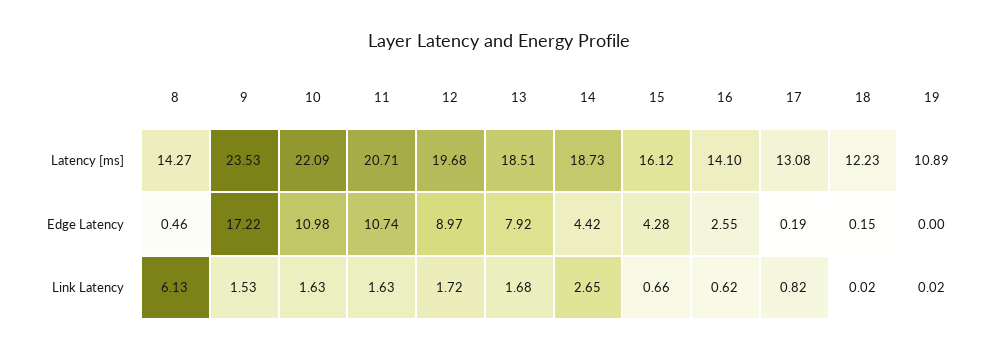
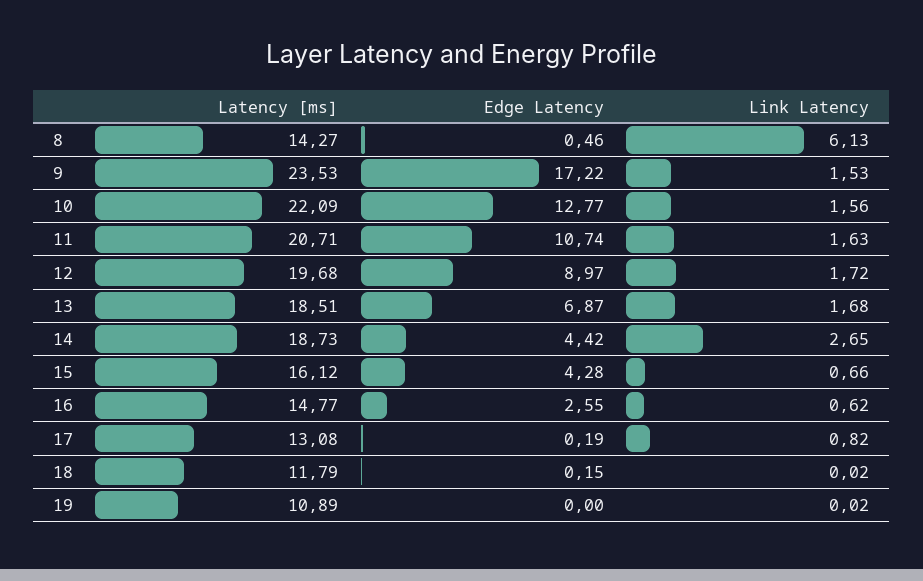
  {
    "8": {
      "Latency [ms]": 14.27,
      "Edge Latency": 0.46,
      "Link Latency": 6.13
    },
    "9": {
      "Latency [ms]": 23.53,
      "Edge Latency": 17.22,
      "Link Latency": 1.53
    },
    "10": {
      "Latency [ms]": 22.09,
-     "Edge Latency": 10.98,
+     "Edge Latency": 12.77,
-     "Link Latency": 1.63
+     "Link Latency": 1.56
    },
    "11": {
      "Latency [ms]": 20.71,
      "Edge Latency": 10.74,
      "Link Latency": 1.63
    },
    "12": {
      "Latency [ms]": 19.68,
      "Edge Latency": 8.97,
      "Link Latency": 1.72
    },
    "13": {
      "Latency [ms]": 18.51,
-     "Edge Latency": 7.92,
+     "Edge Latency": 6.87,
      "Link Latency": 1.68
    },
    "14": {
      "Latency [ms]": 18.73,
      "Edge Latency": 4.42,
      "Link Latency": 2.65
    },
    "15": {
      "Latency [ms]": 16.12,
      "Edge Latency": 4.28,
      "Link Latency": 0.66
    },
    "16": {
-     "Latency [ms]": 14.1,
+     "Latency [ms]": 14.77,
      "Edge Latency": 2.55,
      "Link Latency": 0.62
    },
    "17": {
      "Latency [ms]": 13.08,
      "Edge Latency": 0.19,
      "Link Latency": 0.82
    },
    "18": {
-     "Latency [ms]": 12.23,
+     "Latency [ms]": 11.79,
      "Edge Latency": 0.15,
      "Link Latency": 0.02
    },
    "19": {
      "Latency [ms]": 10.89,
      "Edge Latency": 0,
      "Link Latency": 0.02
    }
  }

